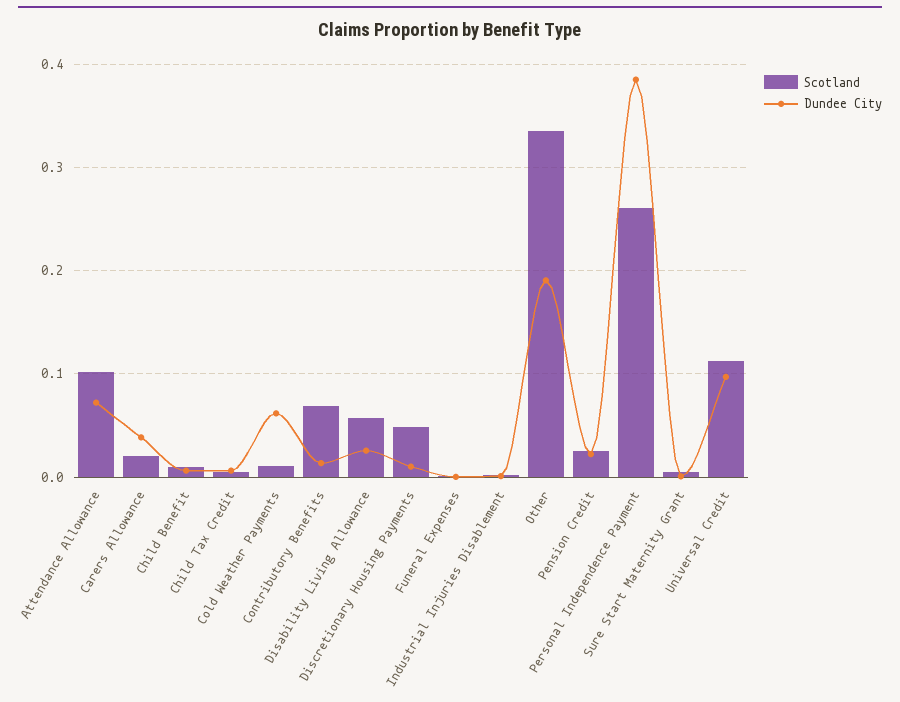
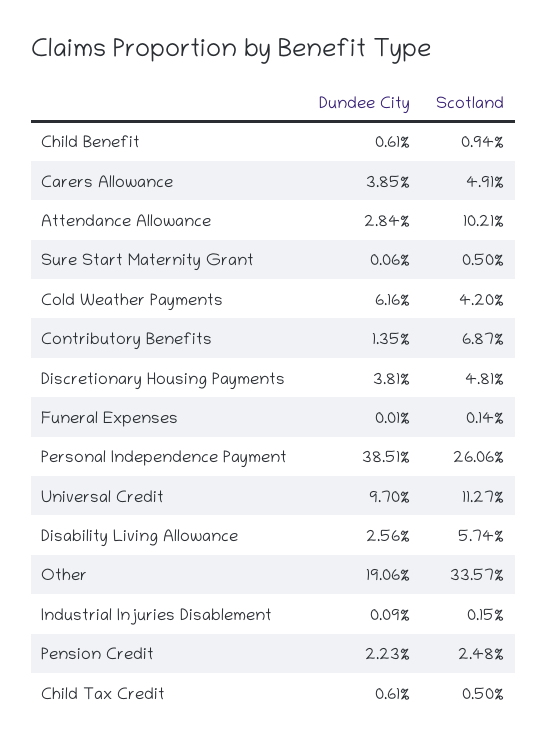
  {
    "Scotland": {
      "Attendance Allowance": 0.1021,
-     "Carers Allowance": 0.02,
+     "Carers Allowance": 0.0491,
      "Child Benefit": 0.0094,
      "Child Tax Credit": 0.005,
-     "Cold Weather Payments": 0.01,
+     "Cold Weather Payments": 0.042,
      "Contributory Benefits": 0.0687,
      "Disability Living Allowance": 0.0574,
      "Discretionary Housing Payments": 0.0481,
      "Funeral Expenses": 0.0014,
      "Industrial Injuries Disablement": 0.0015,
      "Other": 0.3357,
      "Pension Credit": 0.0248,
      "Personal Independence Payment": 0.2606,
      "Sure Start Maternity Grant": 0.005,
      "Universal Credit": 0.1127
    },
    "Dundee City": {
-     "Attendance Allowance": 0.07,
+     "Attendance Allowance": 0.0284,
      "Carers Allowance": 0.0385,
      "Child Benefit": 0.0061,
      "Child Tax Credit": 0.0061,
      "Cold Weather Payments": 0.0616,
      "Contributory Benefits": 0.0135,
      "Disability Living Allowance": 0.0256,
-     "Discretionary Housing Payments": 0.01,
+     "Discretionary Housing Payments": 0.0381,
      "Funeral Expenses": 0.0001,
      "Industrial Injuries Disablement": 0.0009,
      "Other": 0.1906,
      "Pension Credit": 0.0223,
      "Personal Independence Payment": 0.3851,
      "Sure Start Maternity Grant": 0.0006,
      "Universal Credit": 0.097
    }
  }

